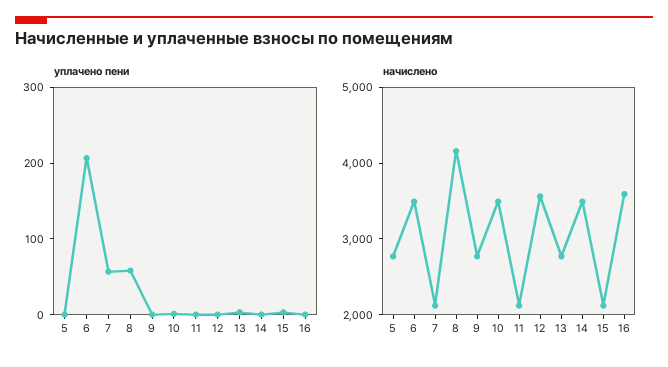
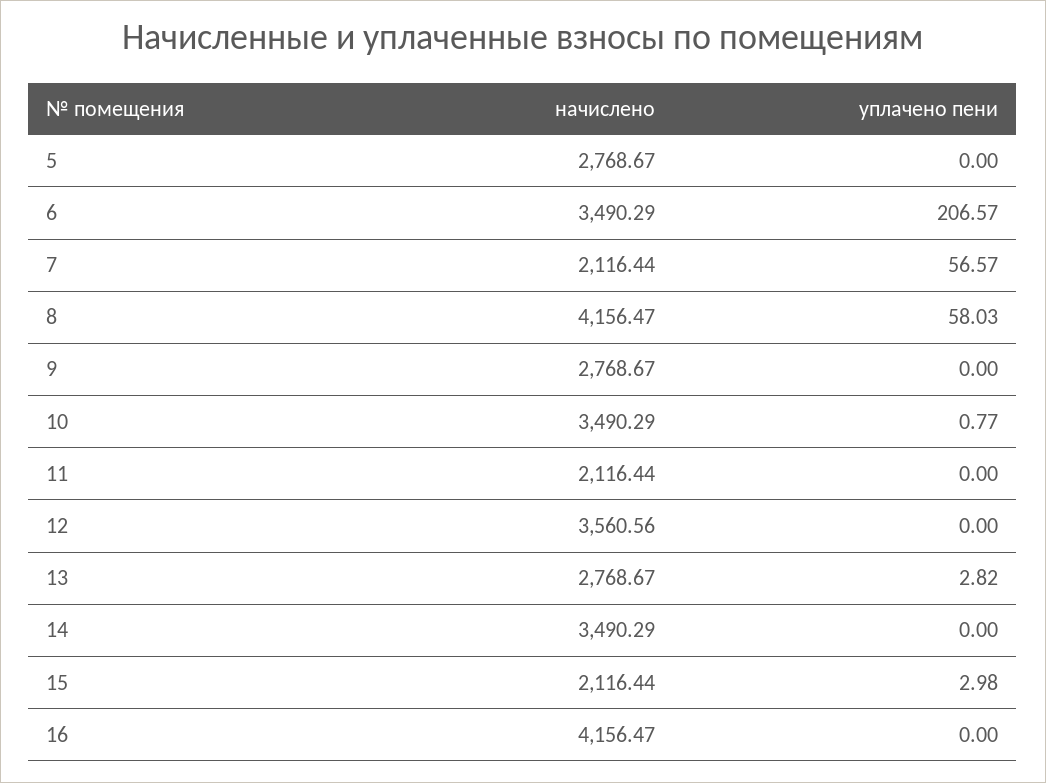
  {
    "уплачено пени": {
      "5": 0,
      "6": 206.57,
      "7": 56.57,
      "8": 58.03,
      "9": 0,
      "10": 0.77,
      "11": 0,
      "12": 0,
      "13": 2.82,
      "14": 0,
      "15": 2.98,
      "16": 0
    },
    "начислено": {
      "5": 2768.67,
      "6": 3490.29,
      "7": 2116.44,
      "8": 4156.47,
      "9": 2768.67,
      "10": 3490.29,
      "11": 2116.44,
      "12": 3560.56,
      "13": 2768.67,
      "14": 3490.29,
      "15": 2116.44,
-     "16": 3600
+     "16": 4156.47
    }
  }

